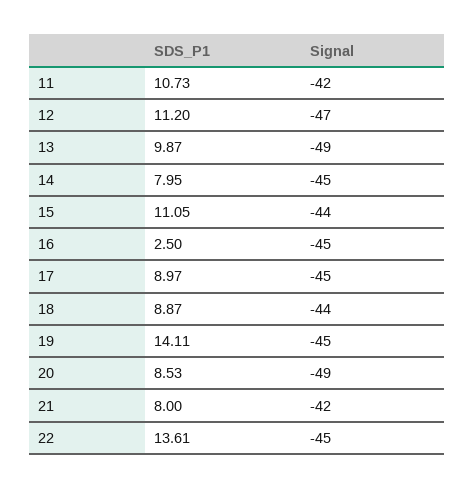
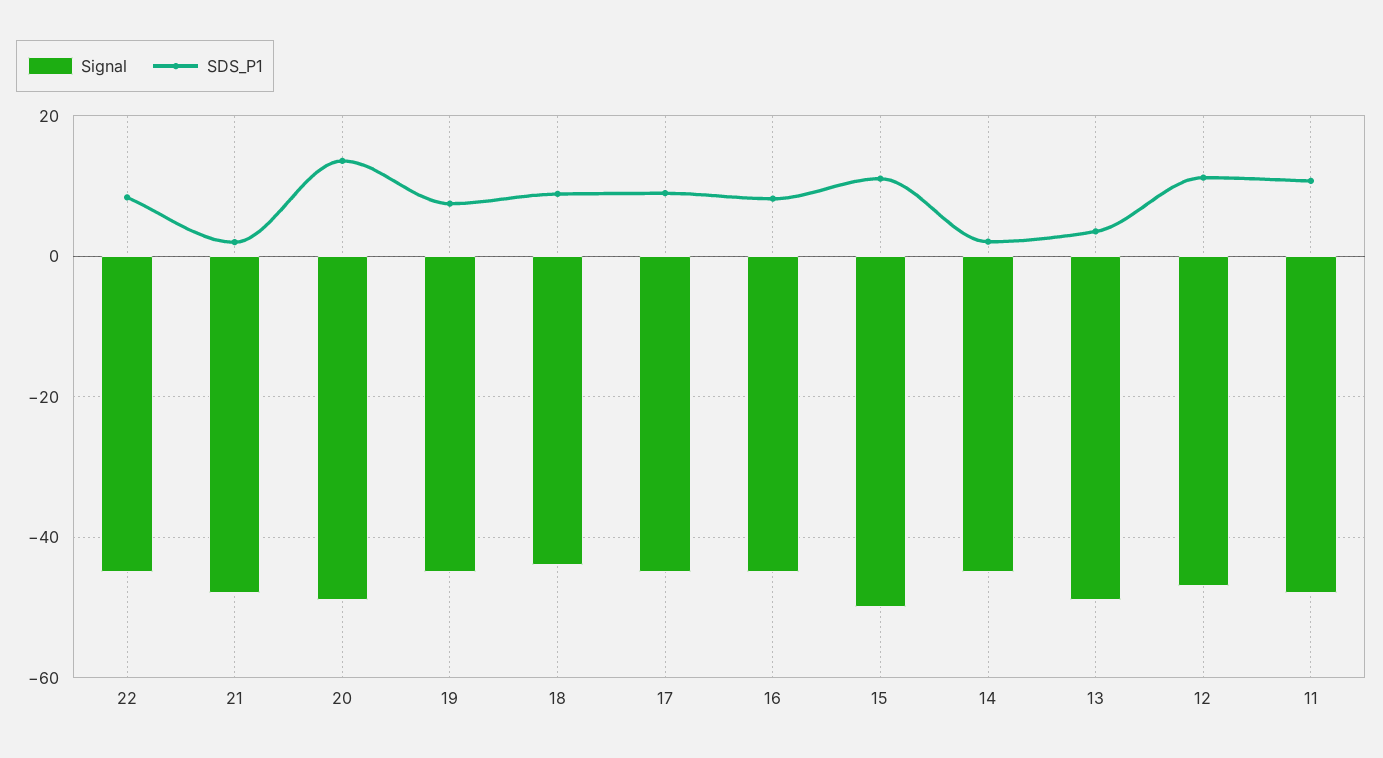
  {
    "SDS_P1": {
      "11": 10.73,
      "12": 11.2,
-     "13": 9.87,
+     "13": 4,
-     "14": 7.95,
+     "14": 2,
      "15": 11.05,
-     "16": 2.5,
+     "16": 8,
      "17": 8.97,
      "18": 8.87,
-     "19": 14.11,
+     "19": 8,
-     "20": 8.53,
+     "20": 14,
-     "21": 8,
+     "21": 2,
-     "22": 13.61
+     "22": 8
    },
    "Signal": {
-     "11": -42,
+     "11": -48,
      "12": -47,
      "13": -49,
      "14": -45,
-     "15": -44,
+     "15": -50,
      "16": -45,
      "17": -45,
      "18": -44,
      "19": -45,
      "20": -49,
-     "21": -42,
+     "21": -48,
      "22": -45
    }
  }

